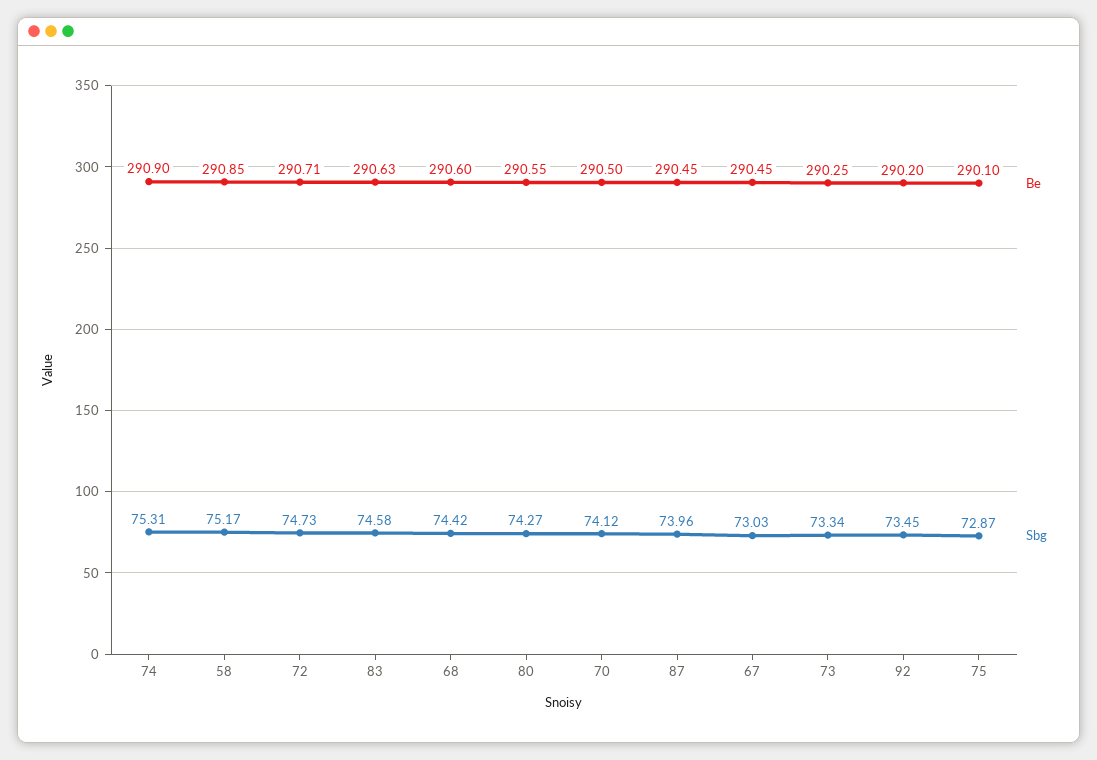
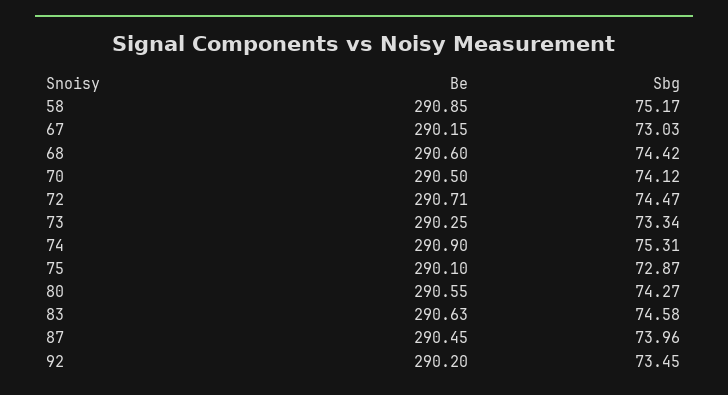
  {
    "Be": {
      "74": 290.9,
      "58": 290.85,
      "72": 290.71,
      "83": 290.63,
      "68": 290.6,
      "80": 290.55,
      "70": 290.5,
      "87": 290.45,
-     "67": 290.45,
+     "67": 290.15,
      "73": 290.25,
      "92": 290.2,
      "75": 290.1
    },
    "Sbg": {
      "74": 75.31,
      "58": 75.17,
-     "72": 74.73,
+     "72": 74.47,
      "83": 74.58,
      "68": 74.42,
      "80": 74.27,
      "70": 74.12,
      "87": 73.96,
      "67": 73.03,
      "73": 73.34,
      "92": 73.45,
      "75": 72.87
    }
  }

